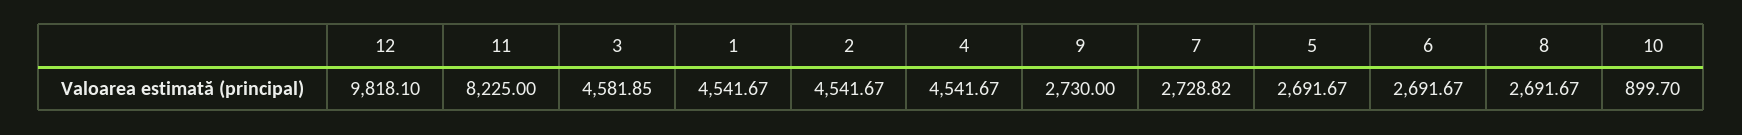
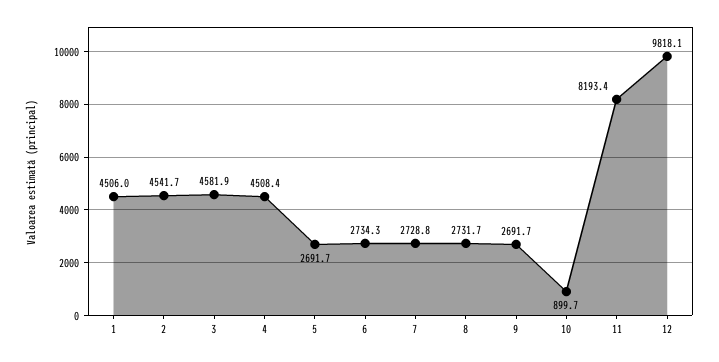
  {
    "12": 9818.1,
-   "11": 8225,
+   "11": 8193.4,
    "3": 4581.85,
-   "1": 4541.67,
+   "1": 4506,
    "2": 4541.67,
-   "4": 4541.67,
+   "4": 4508.4,
-   "9": 2730,
+   "9": 2691.7,
    "7": 2728.82,
    "5": 2691.67,
-   "6": 2691.67,
+   "6": 2734.3,
-   "8": 2691.67,
+   "8": 2731.7,
    "10": 899.7
  }

